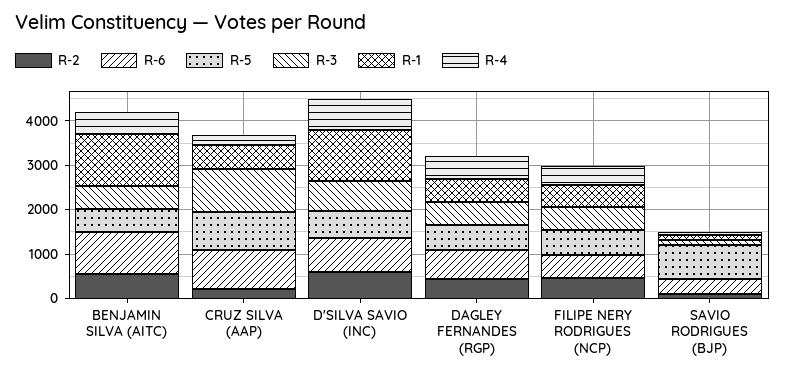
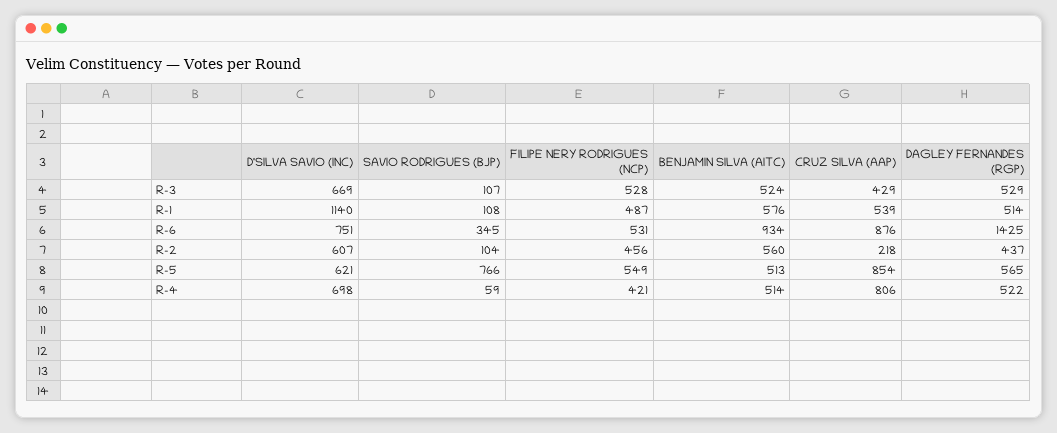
  {
    "R-2": {
      "BENJAMIN SILVA (AITC)": 560,
      "CRUZ SILVA (AAP)": 218,
      "D'SILVA SAVIO (INC)": 607,
      "DAGLEY FERNANDES (RGP)": 437,
      "FILIPE NERY RODRIGUES (NCP)": 456,
      "SAVIO RODRIGUES (BJP)": 104
    },
    "R-6": {
      "BENJAMIN SILVA (AITC)": 934,
      "CRUZ SILVA (AAP)": 876,
      "D'SILVA SAVIO (INC)": 751,
-     "DAGLEY FERNANDES (RGP)": 600,
+     "DAGLEY FERNANDES (RGP)": 1425,
      "FILIPE NERY RODRIGUES (NCP)": 531,
      "SAVIO RODRIGUES (BJP)": 345
    },
    "R-5": {
      "BENJAMIN SILVA (AITC)": 513,
      "CRUZ SILVA (AAP)": 854,
      "D'SILVA SAVIO (INC)": 621,
      "DAGLEY FERNANDES (RGP)": 565,
      "FILIPE NERY RODRIGUES (NCP)": 549,
      "SAVIO RODRIGUES (BJP)": 766
    },
    "R-3": {
      "BENJAMIN SILVA (AITC)": 524,
-     "CRUZ SILVA (AAP)": 1000,
+     "CRUZ SILVA (AAP)": 429,
      "D'SILVA SAVIO (INC)": 669,
      "DAGLEY FERNANDES (RGP)": 529,
      "FILIPE NERY RODRIGUES (NCP)": 528,
      "SAVIO RODRIGUES (BJP)": 107
    },
    "R-1": {
-     "BENJAMIN SILVA (AITC)": 1200,
+     "BENJAMIN SILVA (AITC)": 576,
      "CRUZ SILVA (AAP)": 539,
      "D'SILVA SAVIO (INC)": 1140,
      "DAGLEY FERNANDES (RGP)": 514,
      "FILIPE NERY RODRIGUES (NCP)": 487,
      "SAVIO RODRIGUES (BJP)": 108
    },
    "R-4": {
      "BENJAMIN SILVA (AITC)": 514,
-     "CRUZ SILVA (AAP)": 200,
+     "CRUZ SILVA (AAP)": 806,
      "D'SILVA SAVIO (INC)": 698,
      "DAGLEY FERNANDES (RGP)": 522,
      "FILIPE NERY RODRIGUES (NCP)": 421,
      "SAVIO RODRIGUES (BJP)": 59
    }
  }

